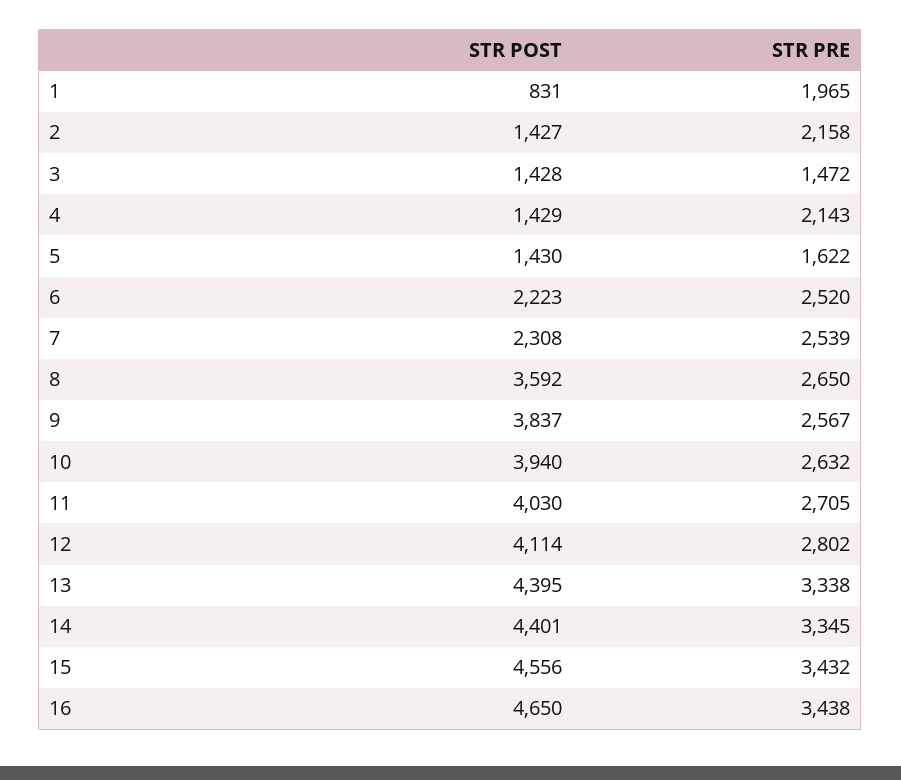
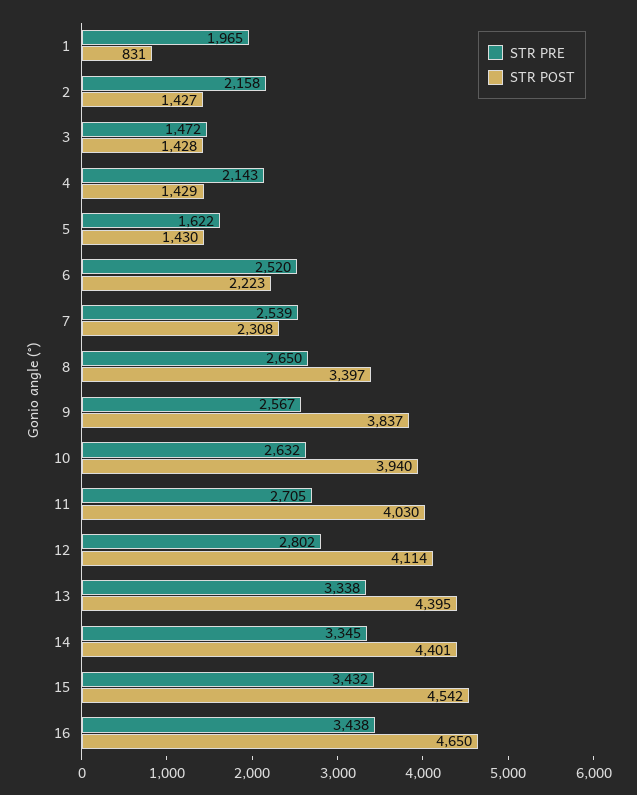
  {
    "STR POST": {
      "1": 831,
      "2": 1427,
      "3": 1428,
      "4": 1429,
      "5": 1430,
      "6": 2223,
      "7": 2308,
-     "8": 3592,
+     "8": 3397,
      "9": 3837,
      "10": 3940,
      "11": 4030,
      "12": 4114,
      "13": 4395,
      "14": 4401,
-     "15": 4556,
+     "15": 4542,
      "16": 4650
    },
    "STR PRE": {
      "1": 1965,
      "2": 2158,
      "3": 1472,
      "4": 2143,
      "5": 1622,
      "6": 2520,
      "7": 2539,
      "8": 2650,
      "9": 2567,
      "10": 2632,
      "11": 2705,
      "12": 2802,
      "13": 3338,
      "14": 3345,
      "15": 3432,
      "16": 3438
    }
  }

